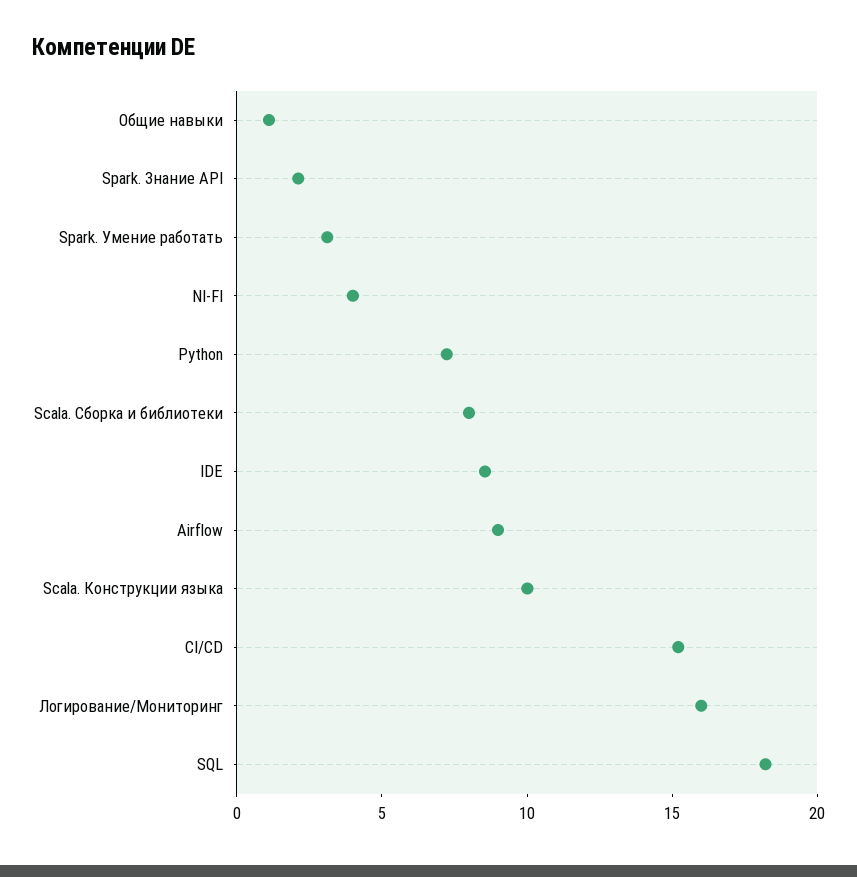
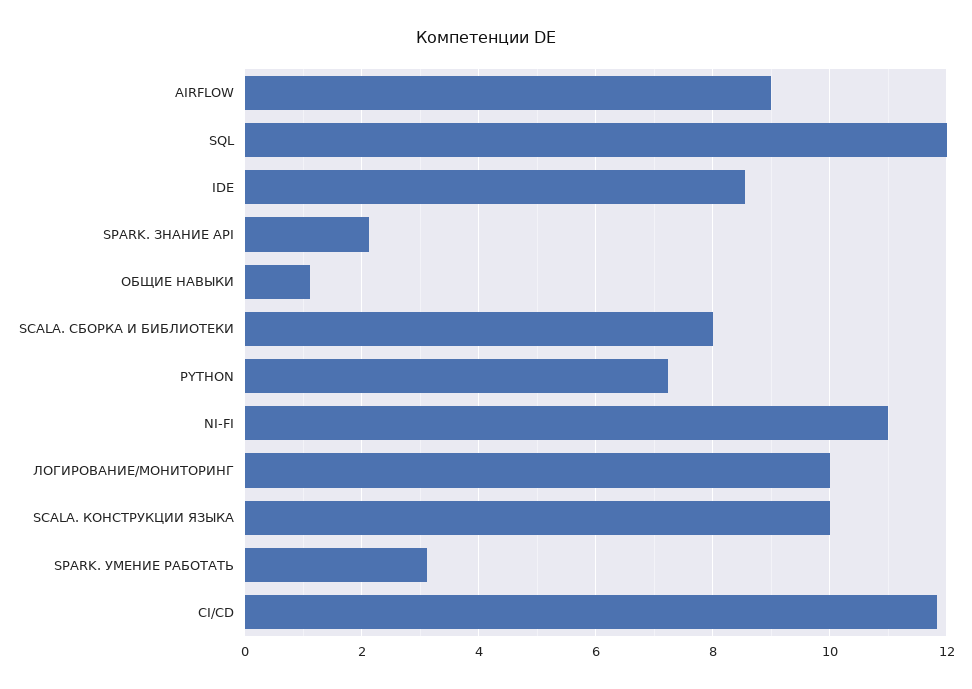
  {
    "Общие навыки": 1.2,
    "Spark. Знание API": 2.2,
    "Spark. Умение работать": 3.2,
-   "NI-FI": 4,
+   "NI-FI": 11,
    "Python": 7.2,
    "Scala. Сборка и библиотеки": 8,
    "IDE": 8.6,
    "Airflow": 9,
    "Scala. Конструкции языка": 10,
-   "CI/CD": 15,
+   "CI/CD": 11.8,
-   "Логирование/Мониторинг": 16,
+   "Логирование/Мониторинг": 10,
-   "SQL": 18
+   "SQL": 12
  }

